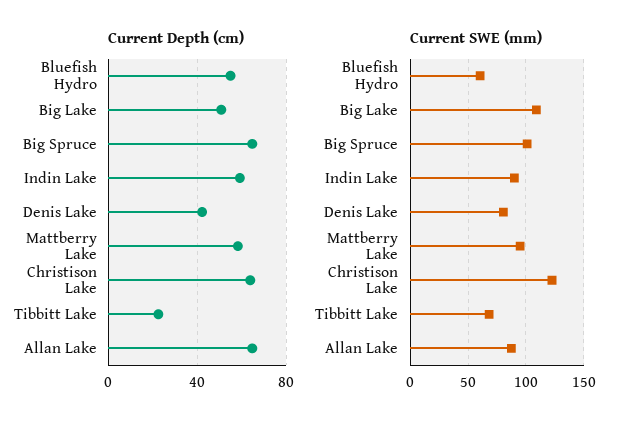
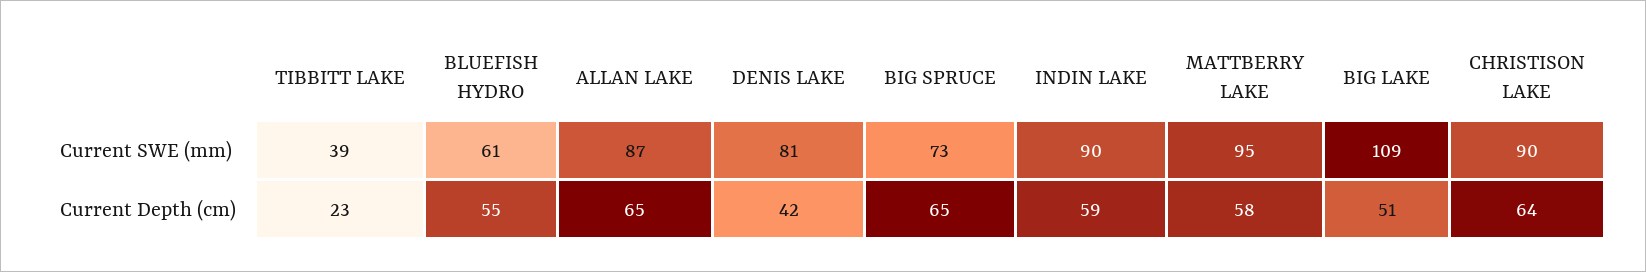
  {
    "Current Depth (cm)": {
      "Bluefish Hydro": 55,
      "Big Lake": 51,
      "Big Spruce": 65,
      "Indin Lake": 59,
      "Denis Lake": 42,
      "Mattberry Lake": 58,
      "Christison Lake": 64,
      "Tibbitt Lake": 23,
      "Allan Lake": 65
    },
    "Current SWE (mm)": {
      "Bluefish Hydro": 61,
      "Big Lake": 109,
-     "Big Spruce": 100,
+     "Big Spruce": 73,
      "Indin Lake": 90,
      "Denis Lake": 81,
      "Mattberry Lake": 95,
-     "Christison Lake": 120,
+     "Christison Lake": 90,
-     "Tibbitt Lake": 70,
+     "Tibbitt Lake": 39,
      "Allan Lake": 87
    }
  }

